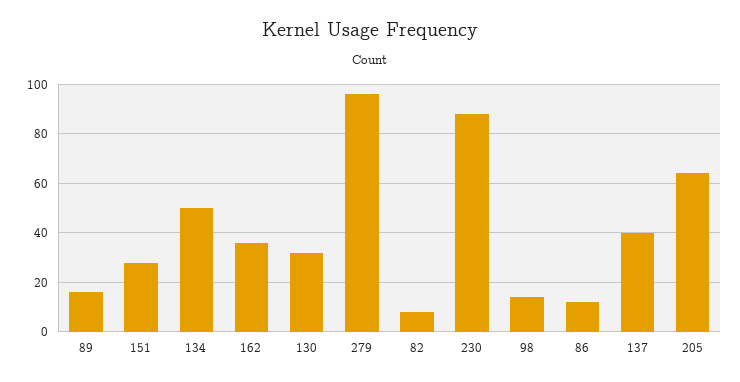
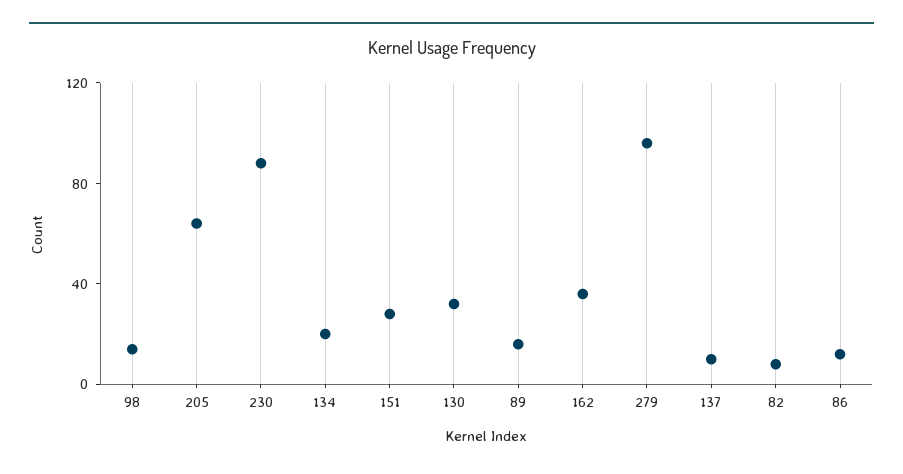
  {
    "89": 15,
    "151": 30,
-   "134": 50,
+   "134": 20,
    "162": 35,
    "130": 30,
    "279": 95,
    "82": 10,
    "230": 90,
    "98": 15,
    "86": 10,
-   "137": 40,
+   "137": 10,
    "205": 65
  }

